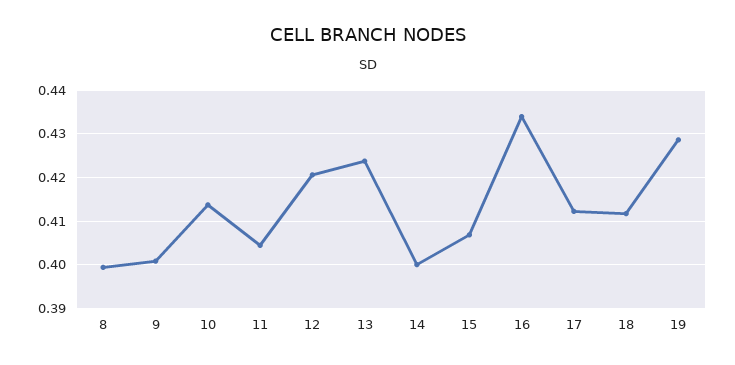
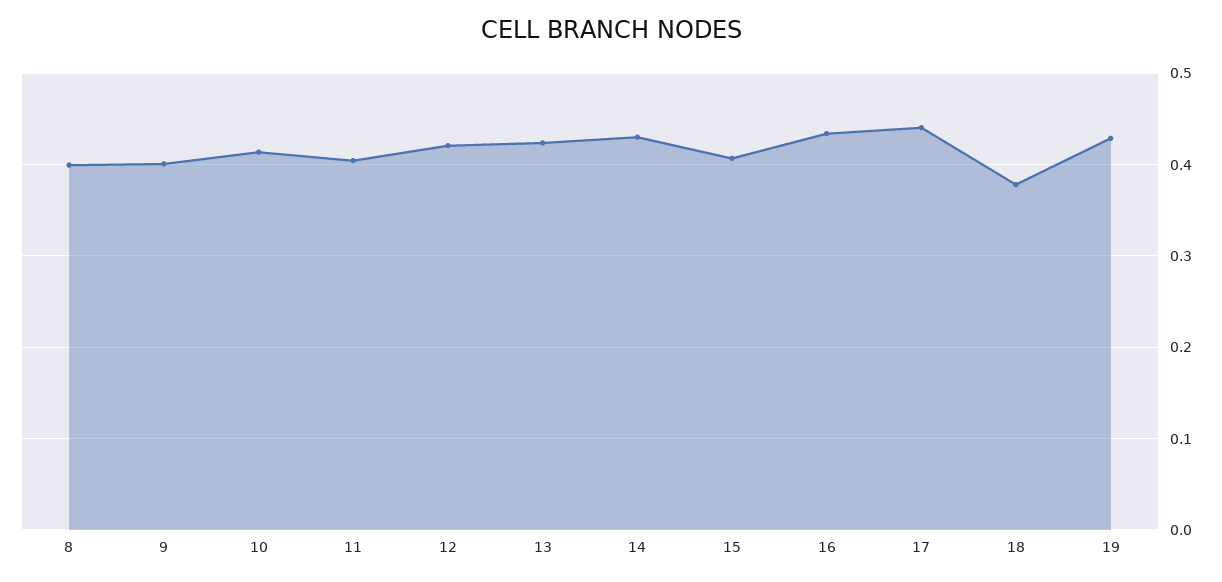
  {
    "8": 0.4,
    "9": 0.4,
    "10": 0.414,
    "11": 0.404,
    "12": 0.42,
    "13": 0.424,
-   "14": 0.4,
+   "14": 0.43,
    "15": 0.406,
    "16": 0.434,
-   "17": 0.412,
+   "17": 0.44,
-   "18": 0.412,
+   "18": 0.38,
    "19": 0.428
  }

